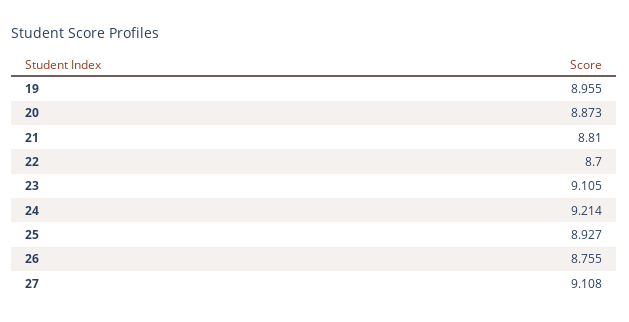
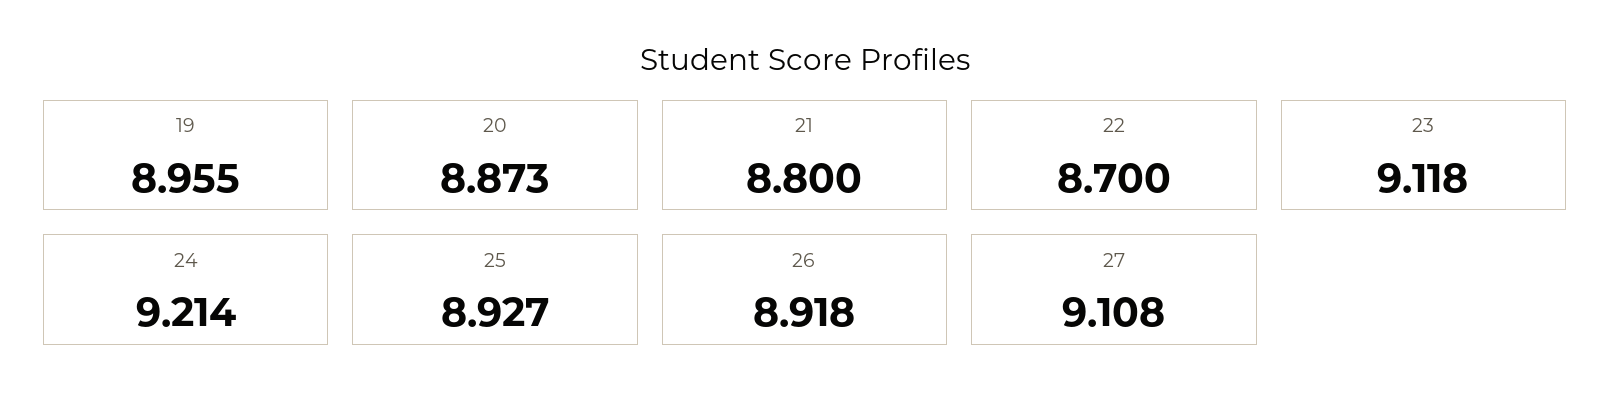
  {
    "19": 8.955,
    "20": 8.873,
-   "21": 8.81,
+   "21": 8.8,
    "22": 8.7,
-   "23": 9.105,
+   "23": 9.118,
    "24": 9.214,
    "25": 8.927,
-   "26": 8.755,
+   "26": 8.918,
    "27": 9.108
  }

